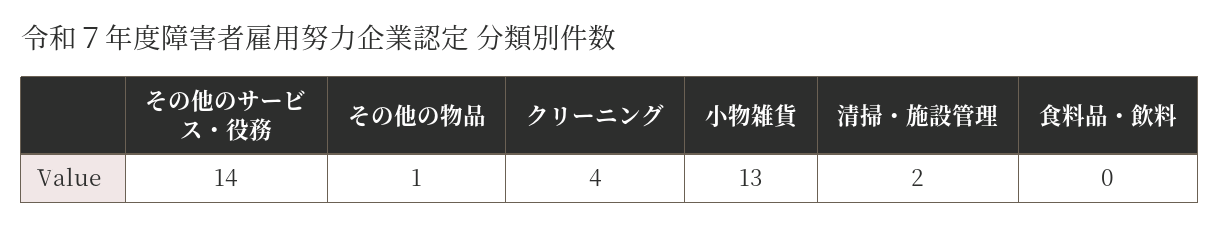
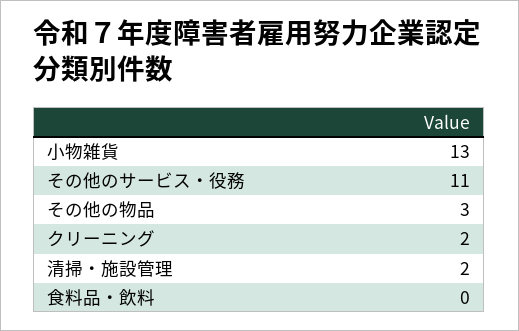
  {
-   "その他のサービス・役務": 14,
+   "その他のサービス・役務": 11,
-   "その他の物品": 1,
+   "その他の物品": 3,
-   "クリーニング": 4,
+   "クリーニング": 2,
    "小物雑貨": 13,
    "清掃・施設管理": 2,
    "食料品・飲料": 0
  }

